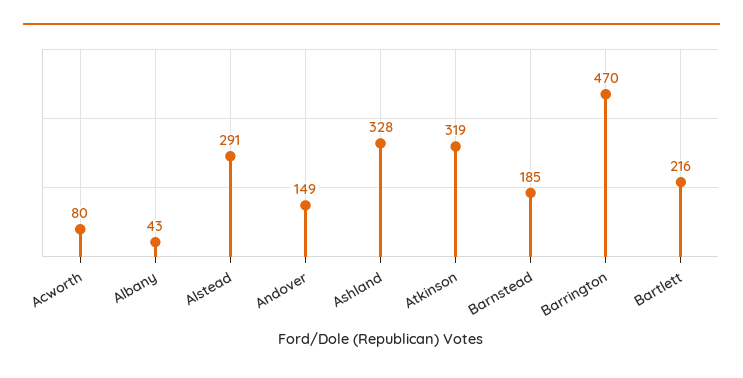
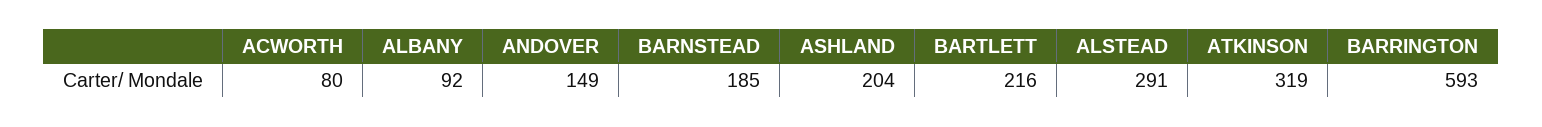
  {
    "Acworth": 80,
-   "Albany": 43,
+   "Albany": 92,
    "Alstead": 291,
    "Andover": 149,
-   "Ashland": 328,
+   "Ashland": 204,
    "Atkinson": 319,
    "Barnstead": 185,
-   "Barrington": 470,
+   "Barrington": 593,
    "Bartlett": 216
  }

